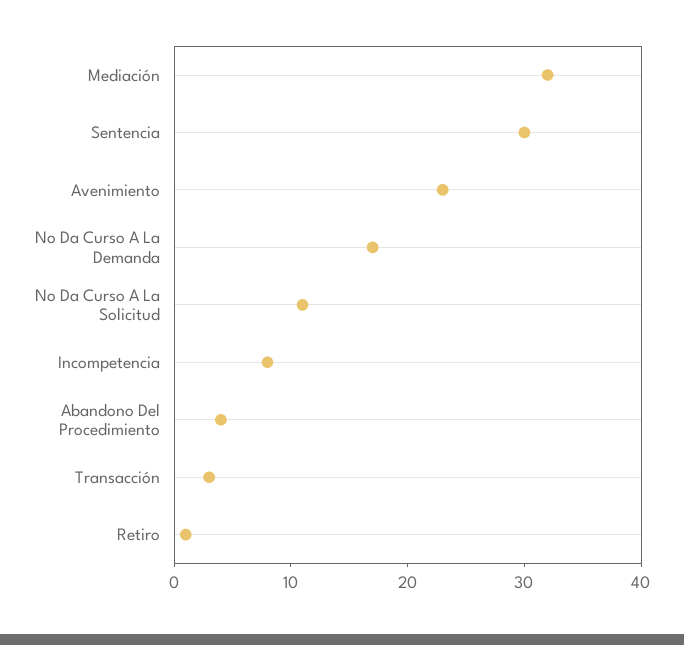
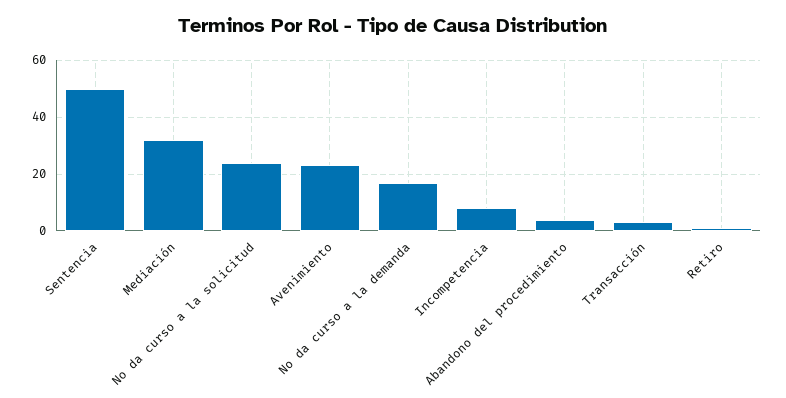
  {
    "Mediación": 32,
-   "Sentencia": 30,
+   "Sentencia": 50,
    "Avenimiento": 23,
    "No Da Curso A La Demanda": 17,
-   "No Da Curso A La Solicitud": 11,
+   "No Da Curso A La Solicitud": 25,
    "Incompetencia": 8,
    "Abandono Del Procedimiento": 4,
    "Transacción": 3,
    "Retiro": 1
  }

